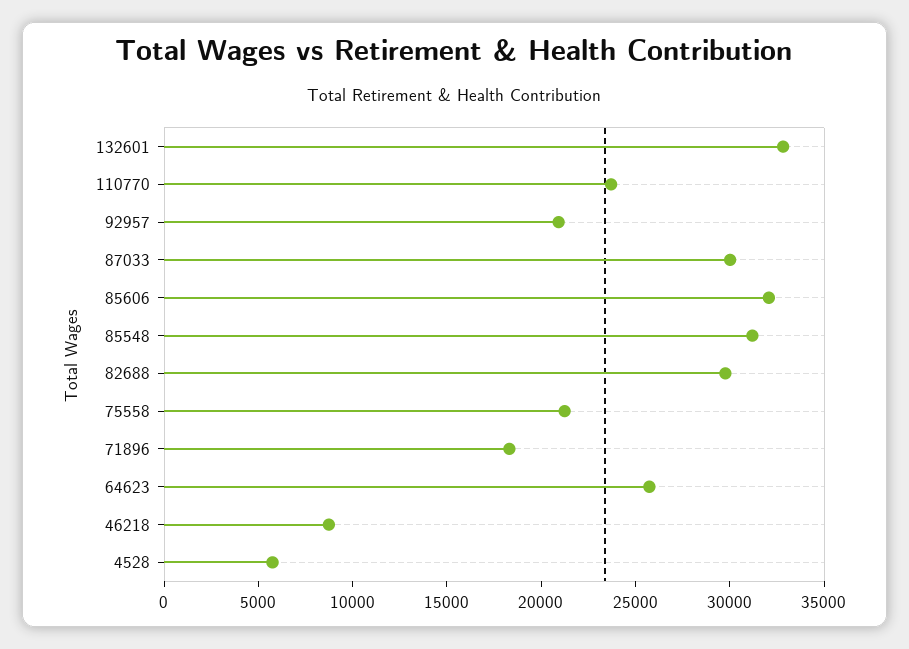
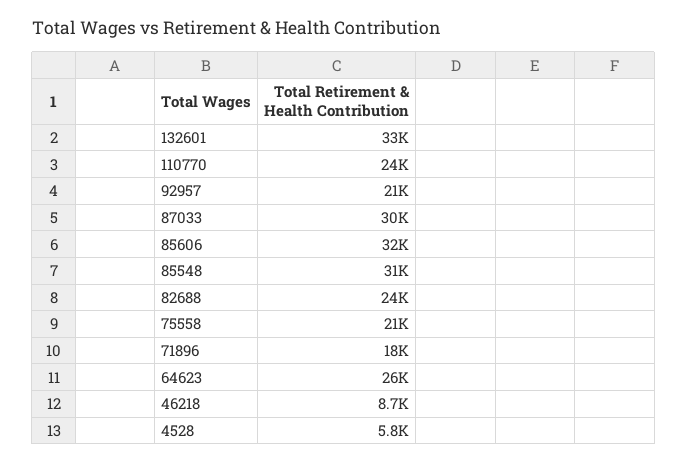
  {
    "132601": 33000,
    "110770": 24000,
    "92957": 21000,
    "87033": 30000,
    "85606": 32000,
    "85548": 31000,
-   "82688": 30000,
+   "82688": 24000,
    "75558": 21000,
    "71896": 18000,
    "64623": 26000,
    "46218": 8700,
    "4528": 5800
  }

